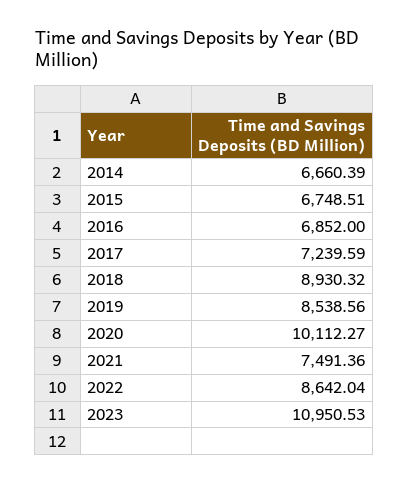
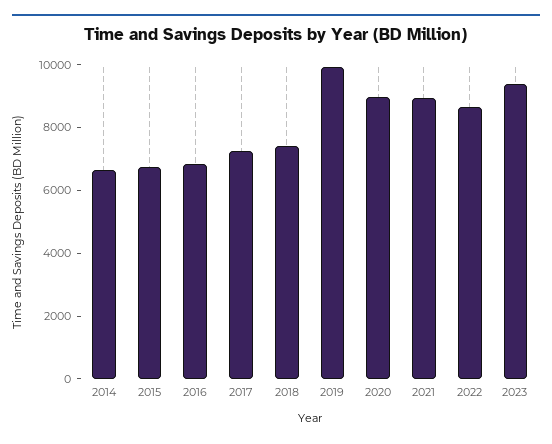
  {
    "2014": 6660.39,
    "2015": 6748.51,
    "2016": 6852,
    "2017": 7239.59,
-   "2018": 8930.32,
+   "2018": 7500,
-   "2019": 8538.56,
+   "2019": 10000,
-   "2020": 10112.27,
+   "2020": 9000,
-   "2021": 7491.36,
+   "2021": 9000,
    "2022": 8642.04,
-   "2023": 10950.53
+   "2023": 9500
  }

